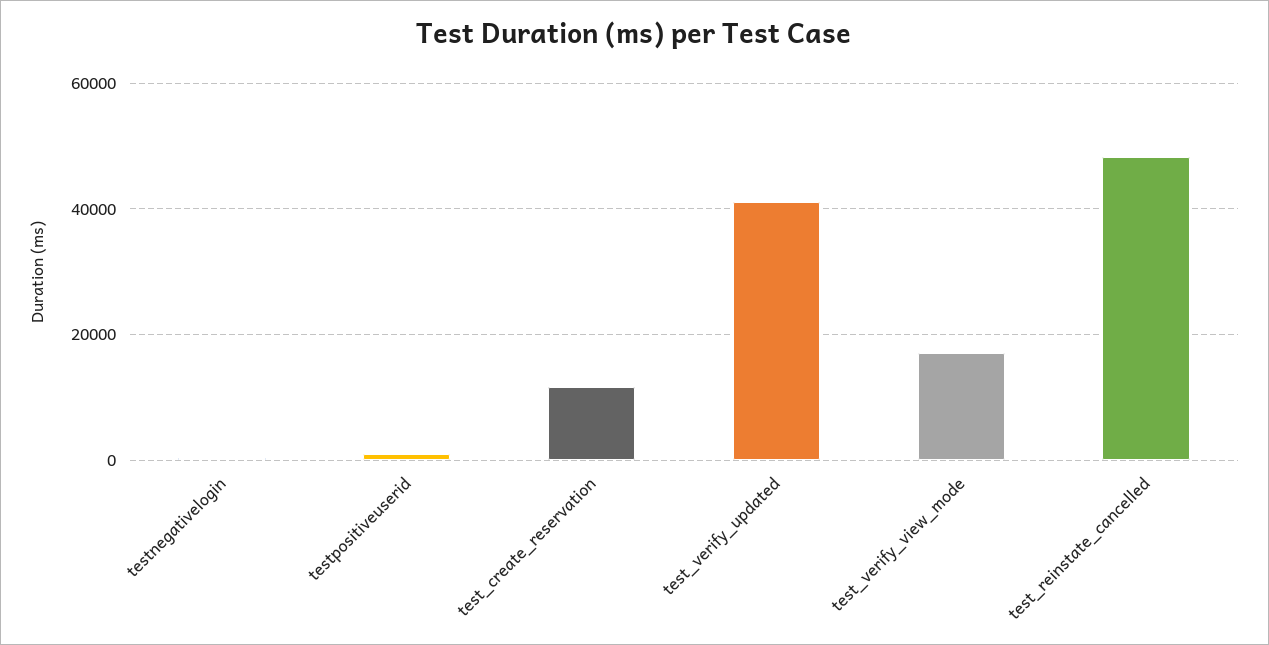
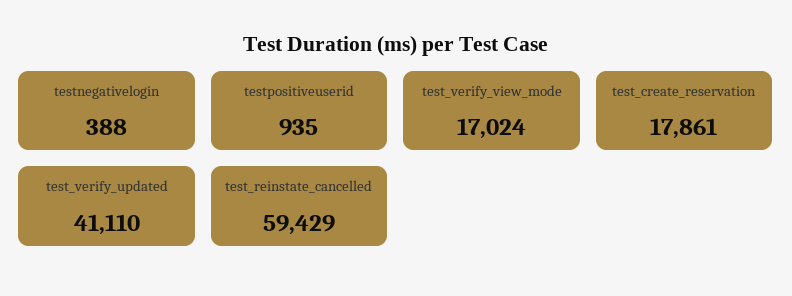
  {
    "testnegativelogin": 388,
    "testpositiveuserid": 935,
-   "test_create_reservation": 12000,
+   "test_create_reservation": 17861,
    "test_verify_updated": 41110,
    "test_verify_view_mode": 17024,
-   "test_reinstate_cancelled": 48000
+   "test_reinstate_cancelled": 59429
  }

